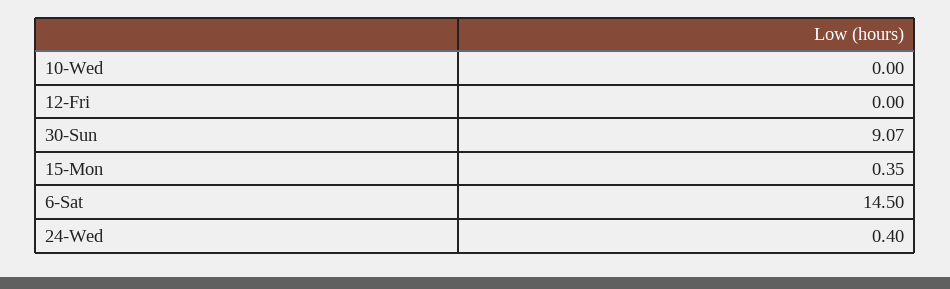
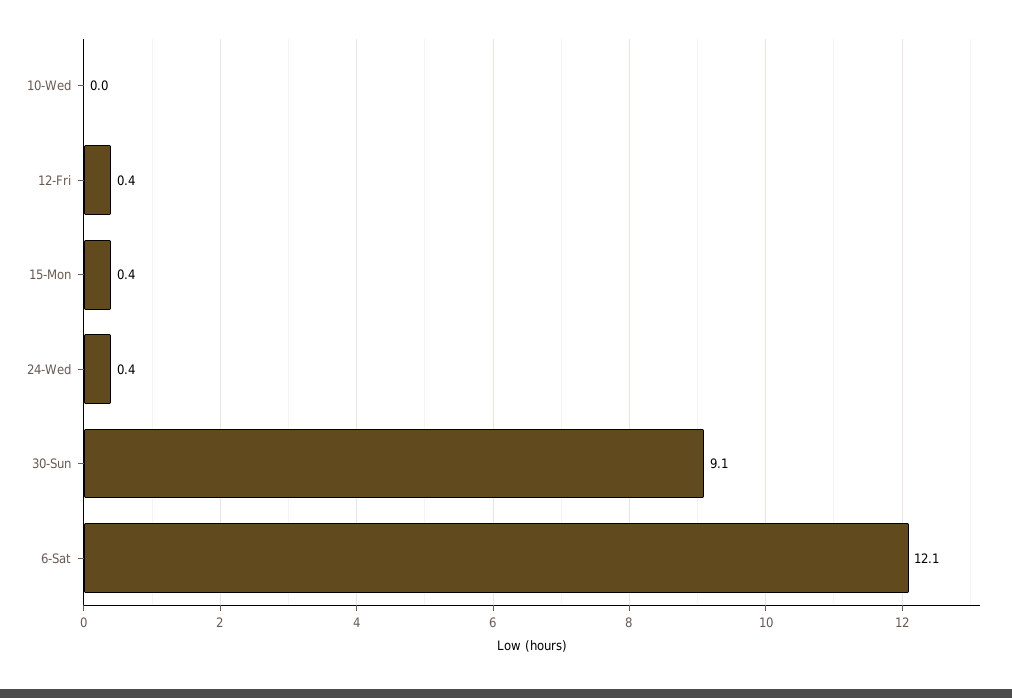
  {
    "10-Wed": 0,
-   "12-Fri": 0,
+   "12-Fri": 0.4,
    "30-Sun": 9.07,
    "15-Mon": 0.35,
-   "6-Sat": 14.5,
+   "6-Sat": 12.1,
    "24-Wed": 0.4
  }

